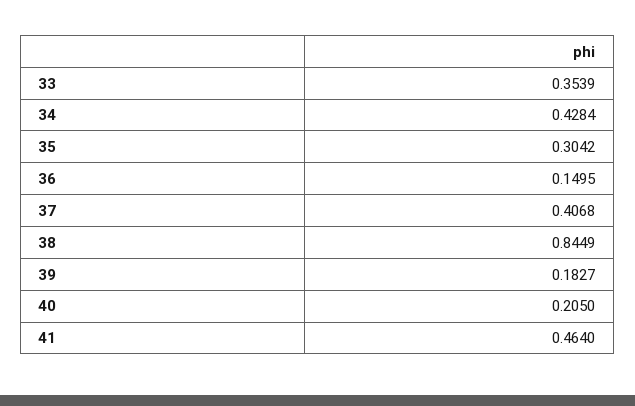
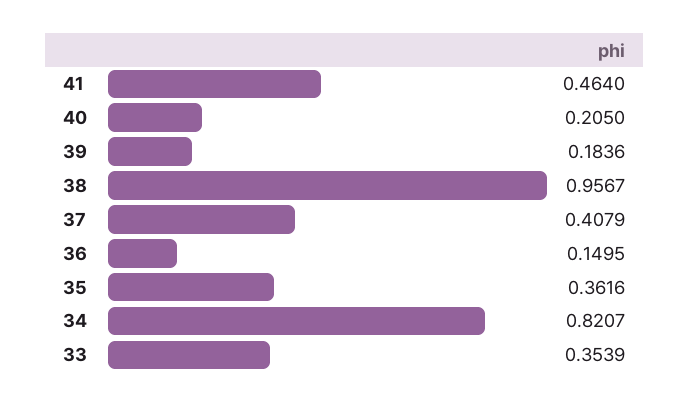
  {
    "33": 0.3539,
-   "34": 0.4284,
+   "34": 0.8207,
-   "35": 0.3042,
+   "35": 0.3616,
    "36": 0.1495,
-   "37": 0.4068,
+   "37": 0.4079,
-   "38": 0.8449,
+   "38": 0.9567,
-   "39": 0.1827,
+   "39": 0.1836,
    "40": 0.205,
    "41": 0.464
  }

